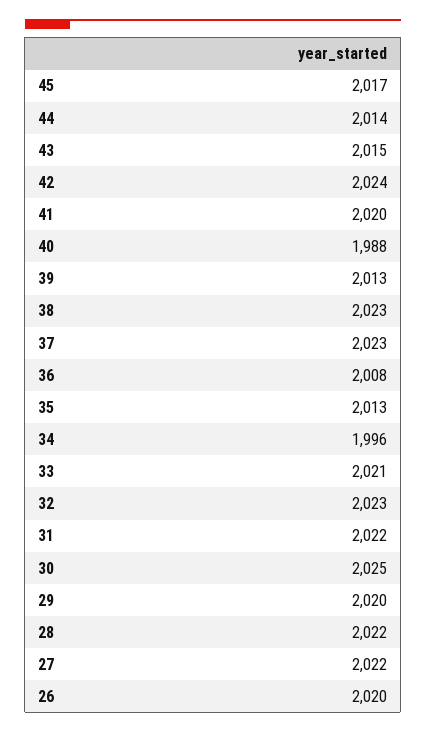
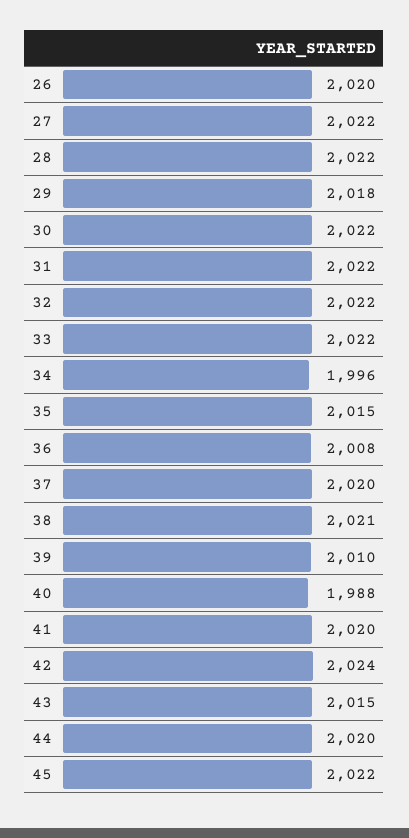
  {
-   "45": 2017,
+   "45": 2022,
-   "44": 2014,
+   "44": 2020,
    "43": 2015,
    "42": 2024,
    "41": 2020,
    "40": 1988,
-   "39": 2013,
+   "39": 2010,
-   "38": 2023,
+   "38": 2021,
-   "37": 2023,
+   "37": 2020,
    "36": 2008,
-   "35": 2013,
+   "35": 2015,
    "34": 1996,
-   "33": 2021,
+   "33": 2022,
-   "32": 2023,
+   "32": 2022,
    "31": 2022,
-   "30": 2025,
+   "30": 2022,
-   "29": 2020,
+   "29": 2018,
    "28": 2022,
    "27": 2022,
    "26": 2020
  }

